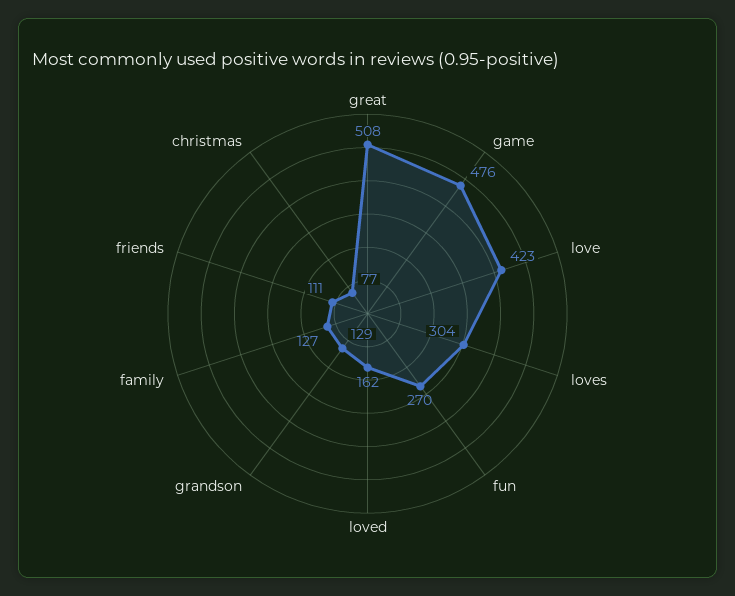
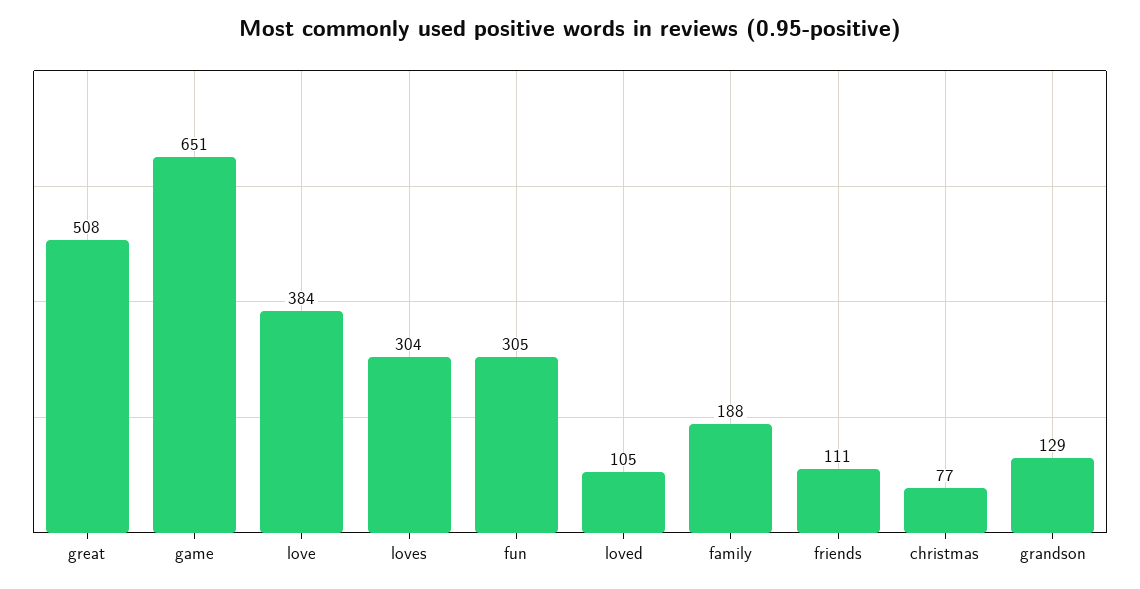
  {
    "great": 508,
-   "game": 476,
+   "game": 651,
-   "love": 423,
+   "love": 384,
    "loves": 304,
-   "fun": 270,
+   "fun": 305,
-   "loved": 162,
+   "loved": 105,
    "grandson": 129,
-   "family": 127,
+   "family": 188,
    "friends": 111,
    "christmas": 77
  }

